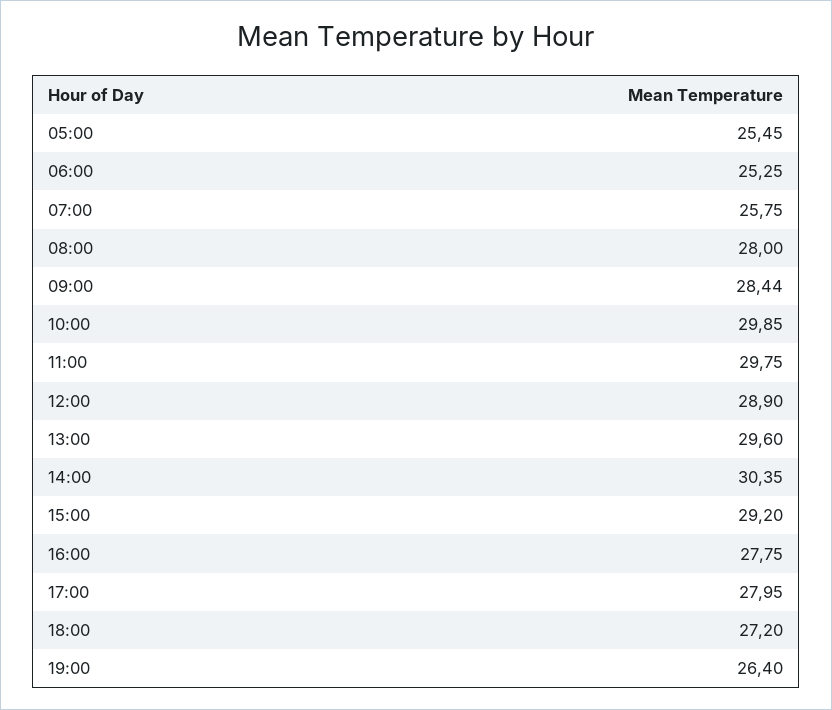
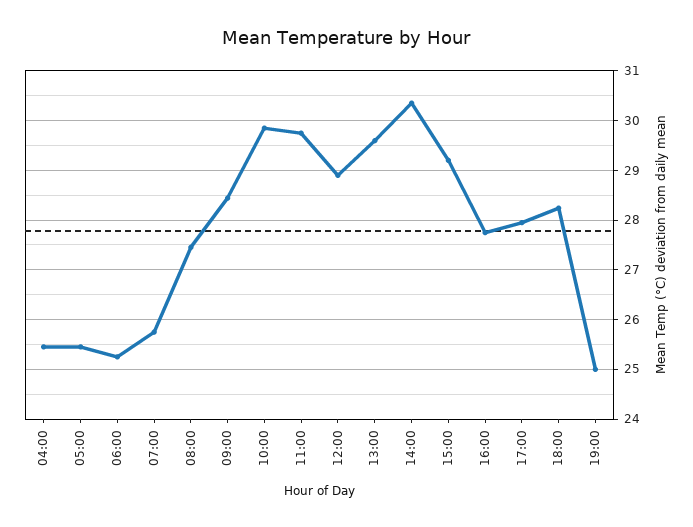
  {
    "05:00": 25.45,
    "06:00": 25.25,
    "07:00": 25.75,
-   "08:00": 28,
+   "08:00": 27.4,
    "09:00": 28.44,
    "10:00": 29.85,
    "11:00": 29.75,
    "12:00": 28.9,
    "13:00": 29.6,
    "14:00": 30.35,
    "15:00": 29.2,
    "16:00": 27.75,
    "17:00": 27.95,
-   "18:00": 27.2,
+   "18:00": 28.2,
-   "19:00": 26.4
+   "19:00": 25,
+   "04:00": 25.4
  }

